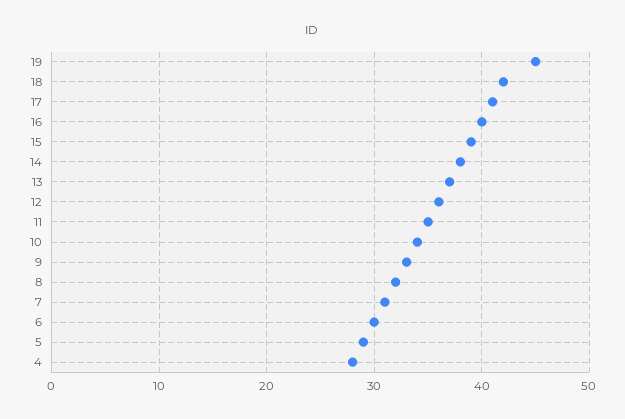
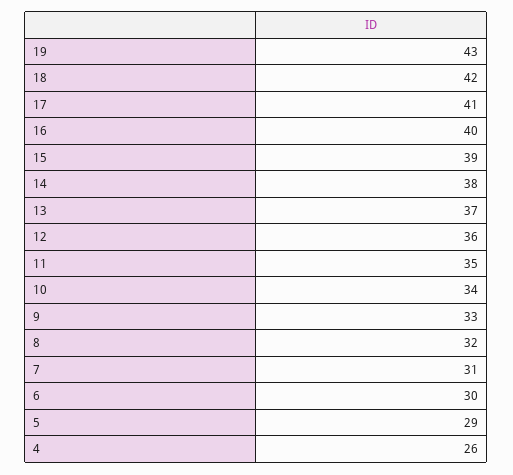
  {
-   "19": 45,
+   "19": 43,
    "18": 42,
    "17": 41,
    "16": 40,
    "15": 39,
    "14": 38,
    "13": 37,
    "12": 36,
    "11": 35,
    "10": 34,
    "9": 33,
    "8": 32,
    "7": 31,
    "6": 30,
    "5": 29,
-   "4": 28
+   "4": 26
  }

